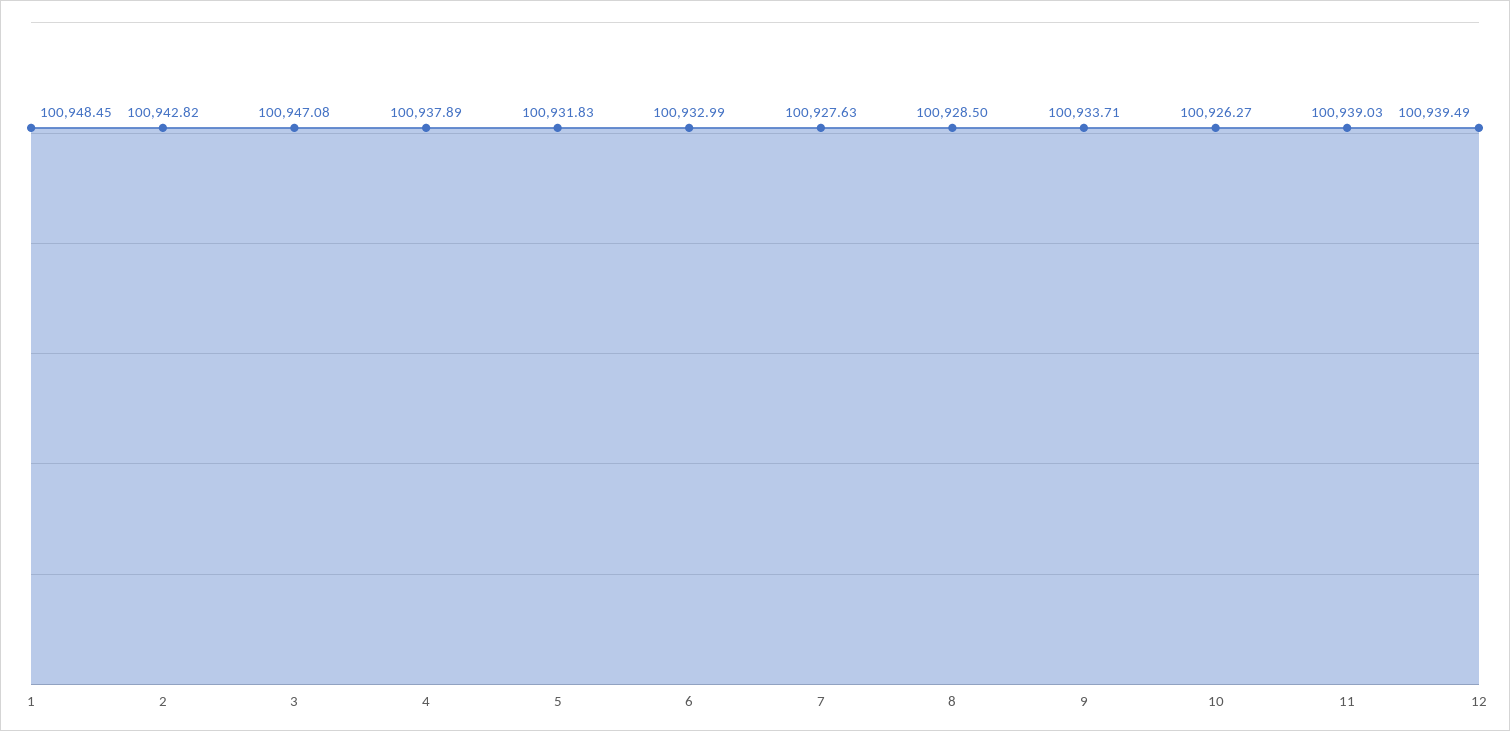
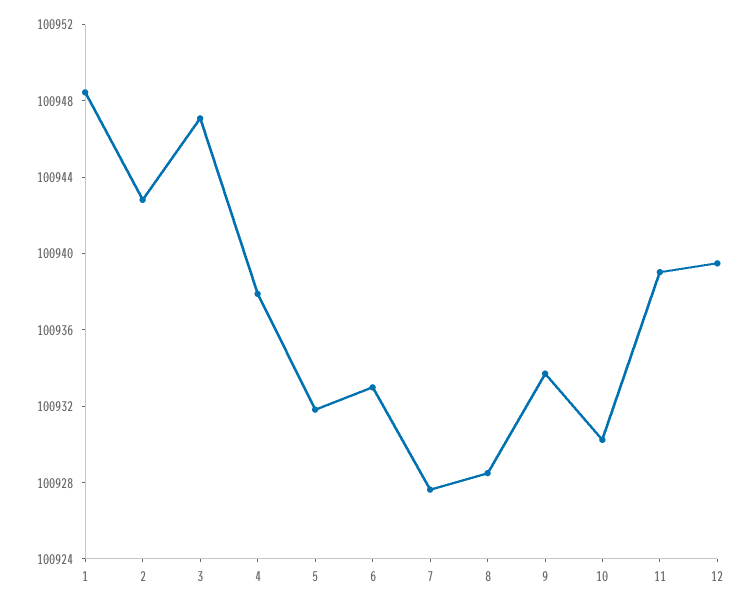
  {
    "1": 100948.45,
    "2": 100942.82,
    "3": 100947.08,
    "4": 100937.89,
    "5": 100931.83,
    "6": 100932.99,
    "7": 100927.63,
    "8": 100928.5,
    "9": 100933.71,
-   "10": 100926.27,
+   "10": 100930,
    "11": 100939.03,
    "12": 100939.49
  }

